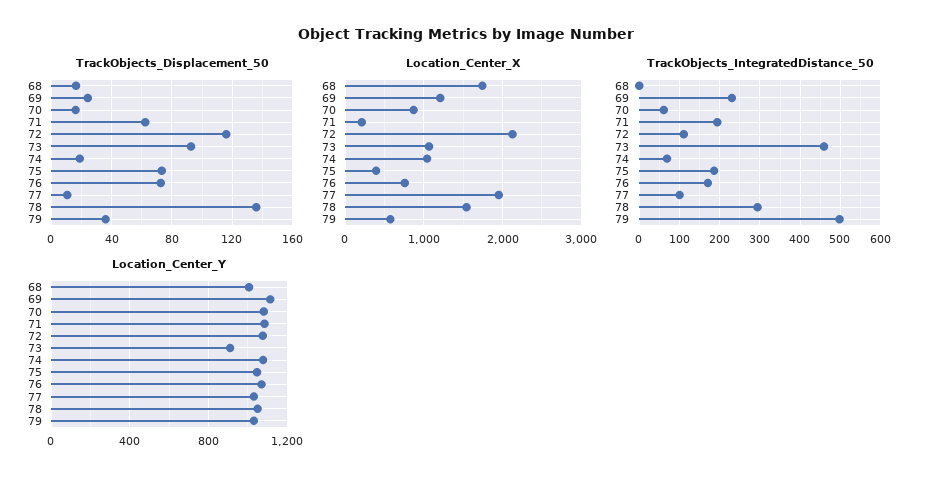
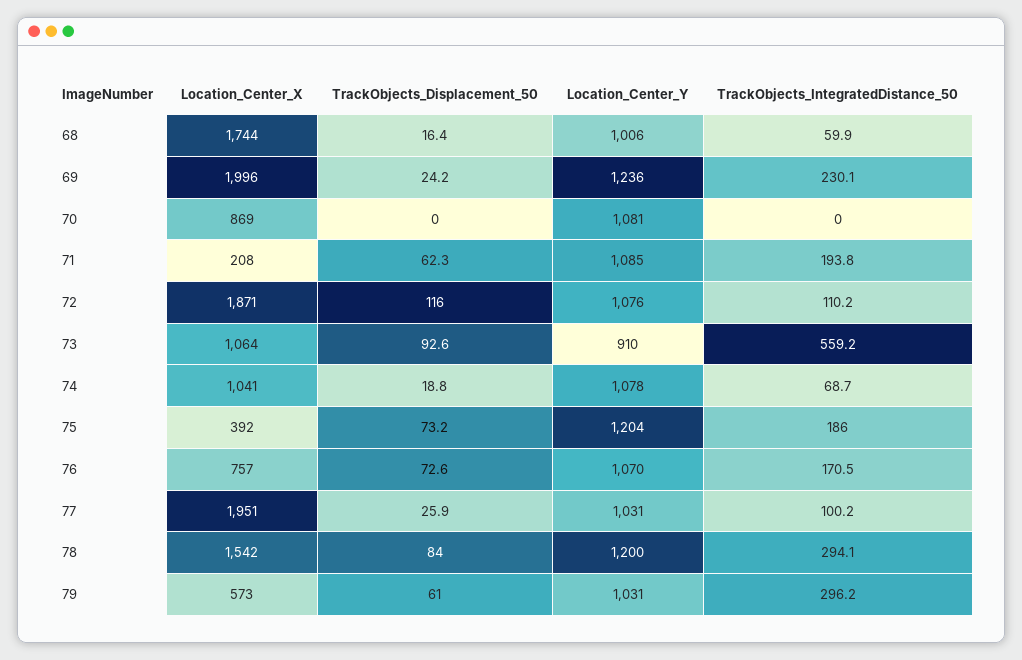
  {
    "TrackObjects_Displacement_50": {
      "68": 16.4,
      "69": 24.2,
-     "70": 15,
+     "70": 0,
      "71": 62.3,
      "72": 116,
      "73": 92.6,
      "74": 18.8,
      "75": 73.2,
      "76": 72.6,
-     "77": 10,
+     "77": 25.9,
-     "78": 135,
+     "78": 84,
-     "79": 35
+     "79": 61
    },
    "Location_Center_X": {
      "68": 1744,
-     "69": 1200,
+     "69": 1996,
      "70": 869,
      "71": 208,
-     "72": 2100,
+     "72": 1871,
      "73": 1064,
      "74": 1041,
      "75": 392,
      "76": 757,
      "77": 1951,
      "78": 1542,
      "79": 573
    },
    "TrackObjects_IntegratedDistance_50": {
-     "68": 0,
+     "68": 59.9,
      "69": 230.1,
-     "70": 60,
+     "70": 0,
      "71": 193.8,
      "72": 110.2,
-     "73": 460,
+     "73": 559.2,
      "74": 68.7,
      "75": 186,
      "76": 170.5,
      "77": 100.2,
      "78": 294.1,
-     "79": 500
+     "79": 296.2
    },
    "Location_Center_Y": {
      "68": 1006,
-     "69": 1100,
+     "69": 1236,
      "70": 1081,
      "71": 1085,
      "72": 1076,
      "73": 910,
      "74": 1078,
-     "75": 1050,
+     "75": 1204,
      "76": 1070,
      "77": 1031,
-     "78": 1050,
+     "78": 1200,
      "79": 1031
    }
  }

